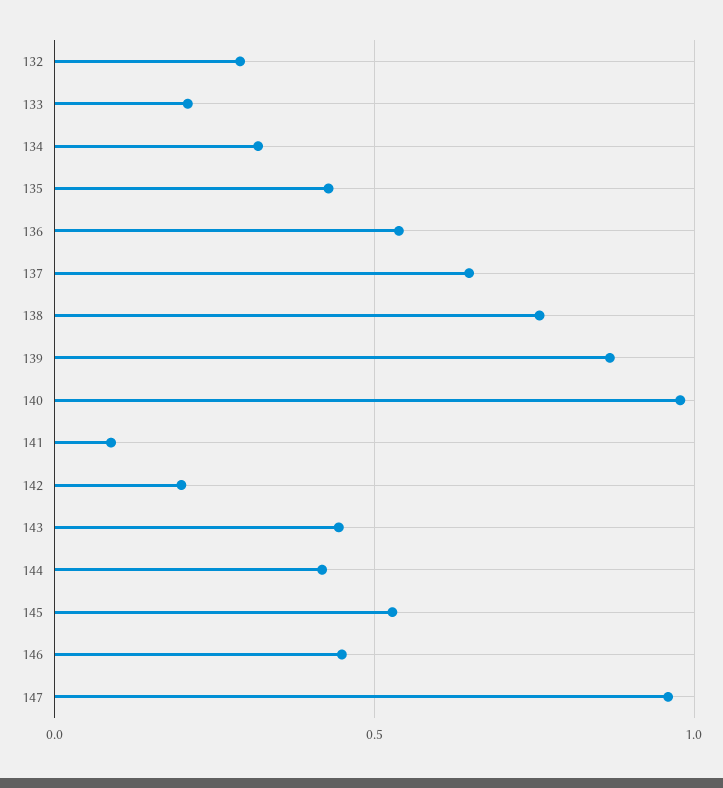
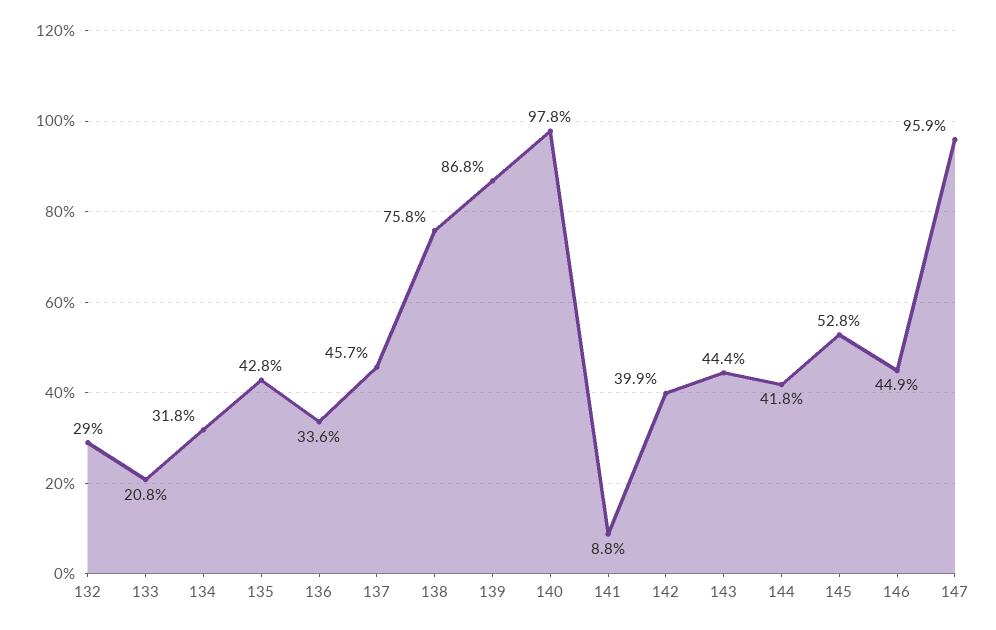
  {
    "132": 0.29,
    "133": 0.208,
    "134": 0.318,
    "135": 0.428,
-   "136": 0.55,
+   "136": 0.336,
-   "137": 0.65,
+   "137": 0.457,
    "138": 0.758,
    "139": 0.868,
    "140": 0.978,
    "141": 0.088,
-   "142": 0.2,
+   "142": 0.399,
    "143": 0.444,
    "144": 0.418,
    "145": 0.528,
    "146": 0.449,
    "147": 0.959
  }

